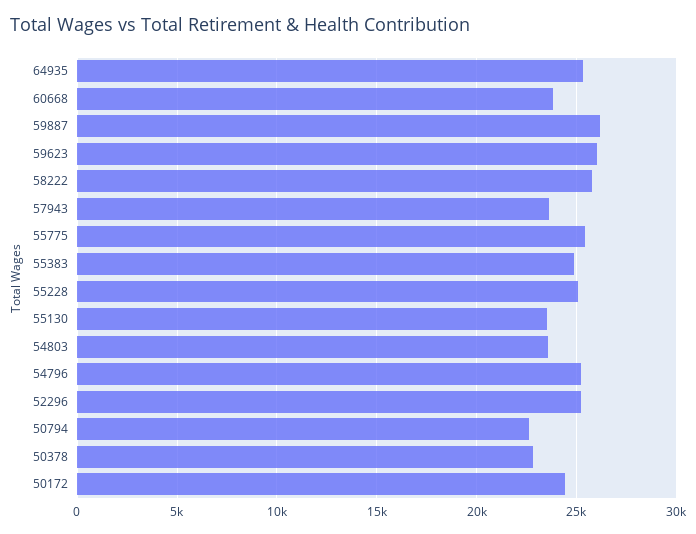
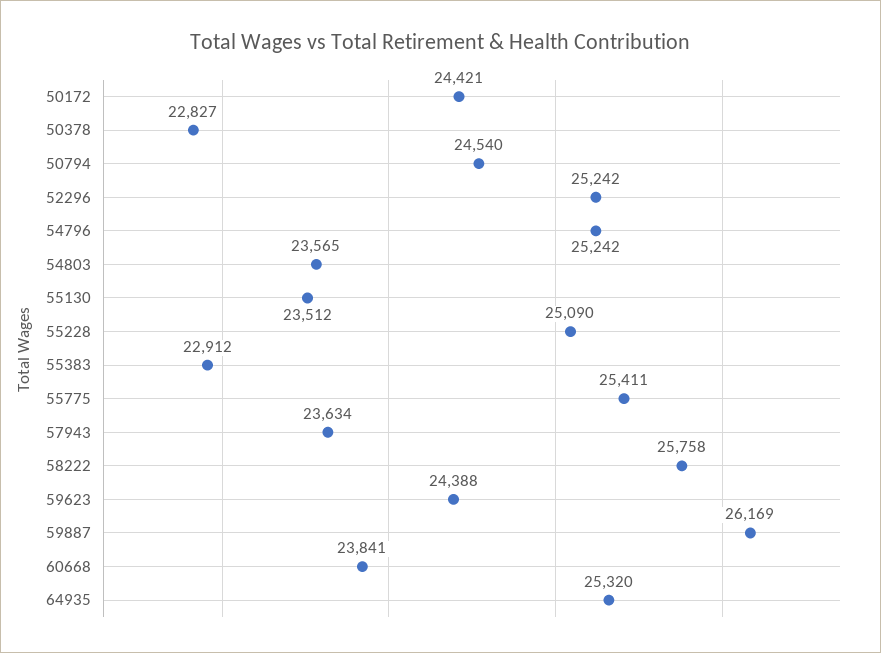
  {
    "64935": 25320,
    "60668": 23841,
    "59887": 26169,
-   "59623": 26000,
+   "59623": 24388,
    "58222": 25758,
    "57943": 23634,
    "55775": 25411,
-   "55383": 25000,
+   "55383": 22912,
    "55228": 25090,
    "55130": 23512,
    "54803": 23565,
    "54796": 25242,
    "52296": 25242,
-   "50794": 22500,
+   "50794": 24540,
    "50378": 22827,
    "50172": 24421
  }

